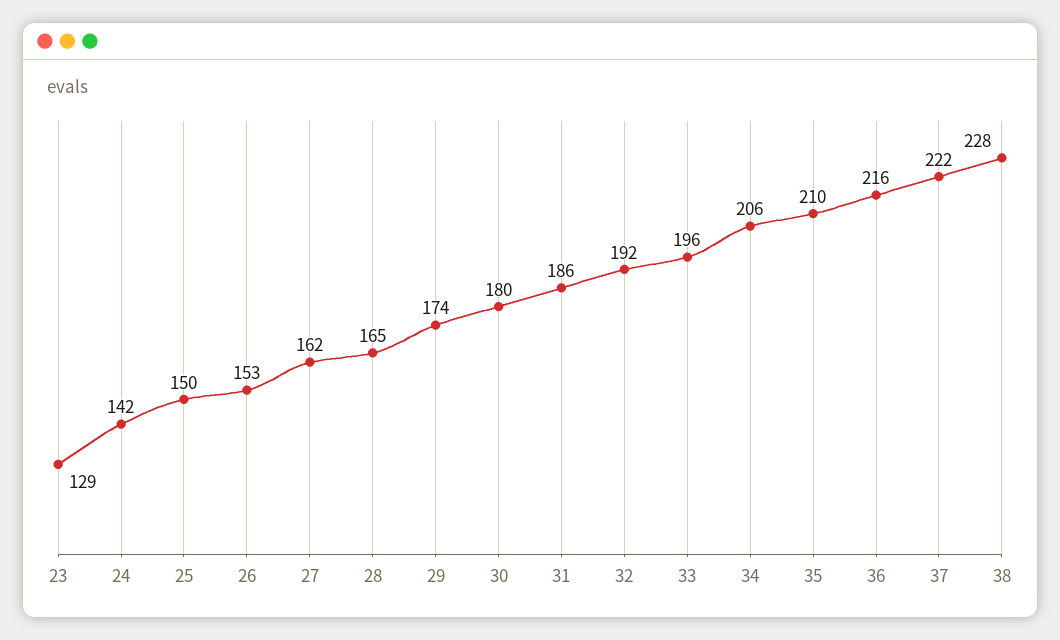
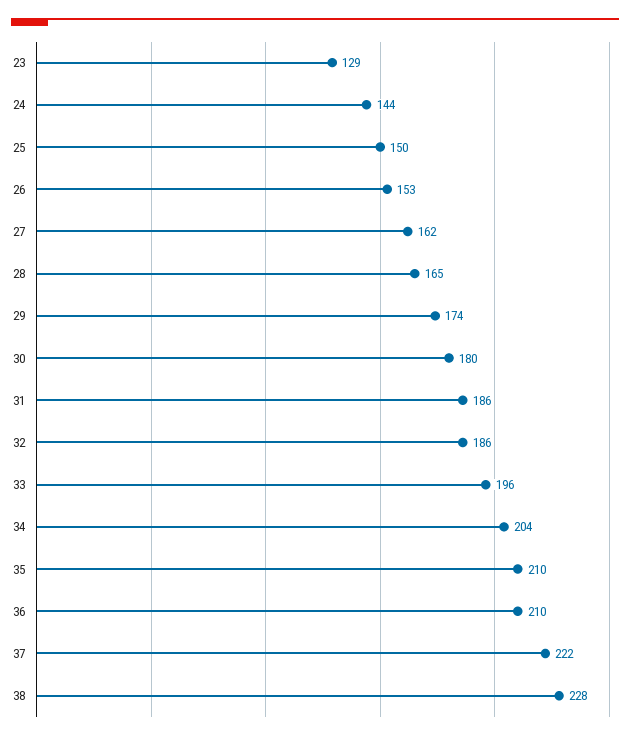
  {
    "23": 129,
-   "24": 142,
+   "24": 144,
    "25": 150,
    "26": 153,
    "27": 162,
    "28": 165,
    "29": 174,
    "30": 180,
    "31": 186,
-   "32": 192,
+   "32": 186,
    "33": 196,
-   "34": 206,
+   "34": 204,
    "35": 210,
-   "36": 216,
+   "36": 210,
    "37": 222,
    "38": 228
  }

